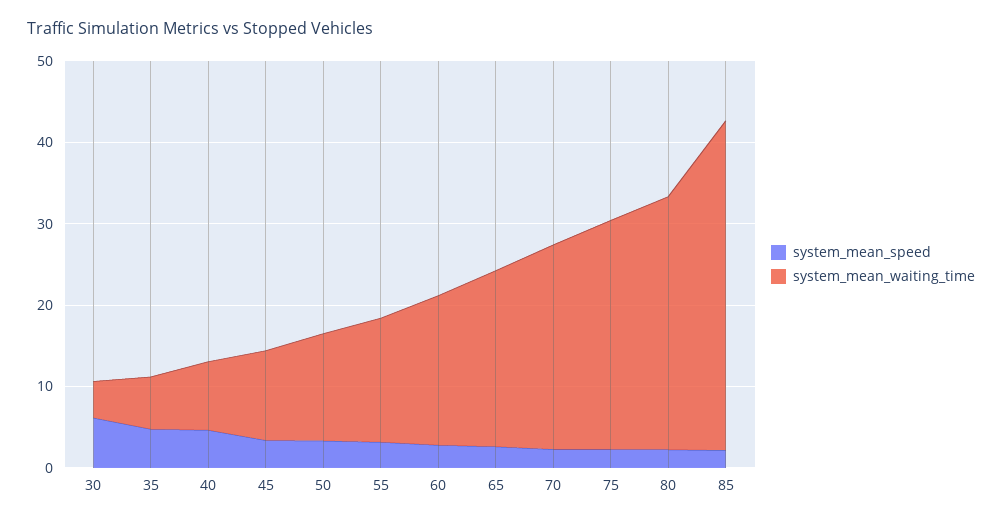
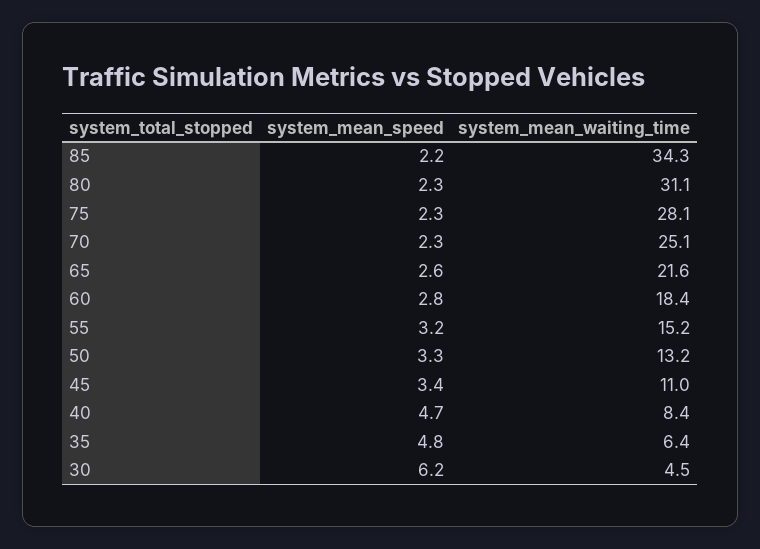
  {
    "system_mean_speed": {
      "30": 6.2,
      "35": 4.8,
      "40": 4.7,
      "45": 3.4,
      "50": 3.3,
      "55": 3.2,
      "60": 2.8,
      "65": 2.6,
      "70": 2.3,
      "75": 2.3,
      "80": 2.3,
      "85": 2.2
    },
    "system_mean_waiting_time": {
      "30": 4.5,
      "35": 6.4,
      "40": 8.4,
      "45": 11,
      "50": 13.2,
      "55": 15.2,
      "60": 18.4,
      "65": 21.6,
      "70": 25.1,
      "75": 28.1,
      "80": 31.1,
-     "85": 40
+     "85": 34.3
    }
  }

